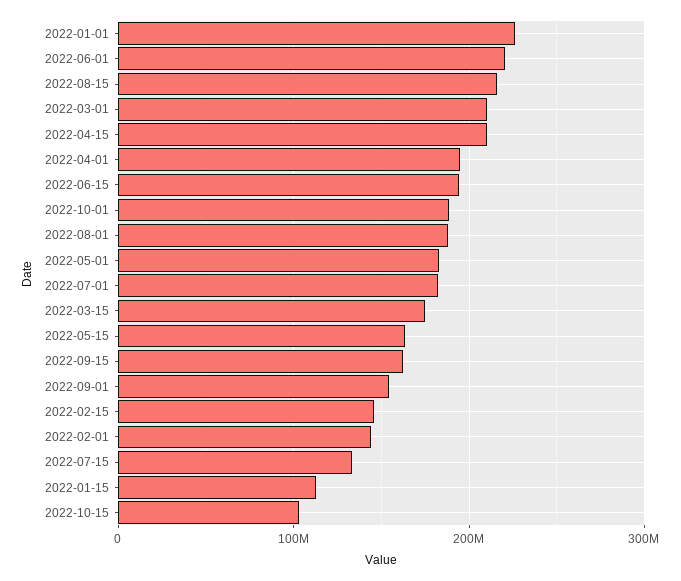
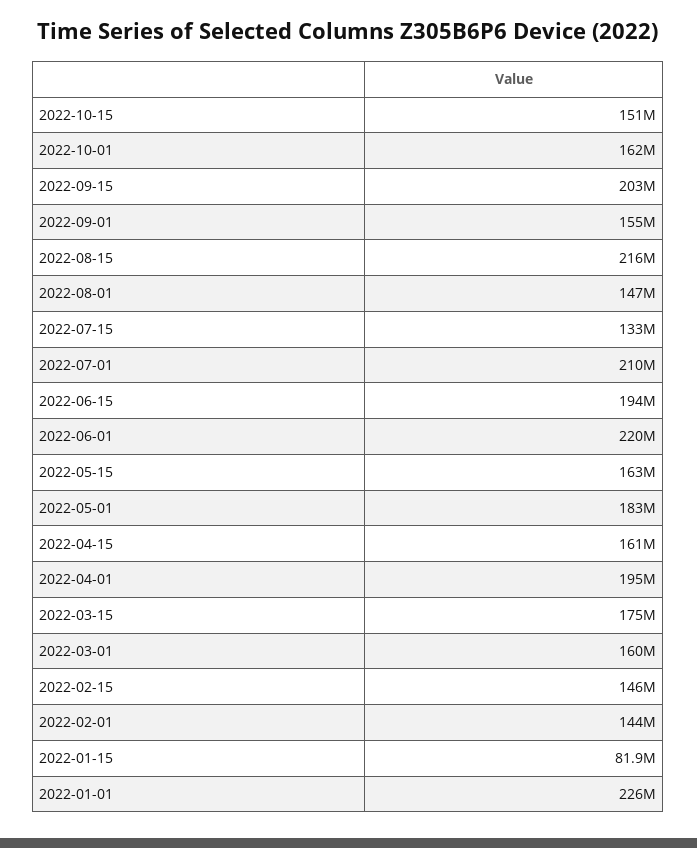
  {
    "2022-01-01": 226000000,
    "2022-06-01": 220000000,
    "2022-08-15": 216000000,
-   "2022-03-01": 210000000,
+   "2022-03-01": 160000000,
-   "2022-04-15": 210000000,
+   "2022-04-15": 161000000,
    "2022-04-01": 195000000,
    "2022-06-15": 194000000,
-   "2022-10-01": 190000000,
+   "2022-10-01": 162000000,
-   "2022-08-01": 190000000,
+   "2022-08-01": 147000000,
    "2022-05-01": 183000000,
-   "2022-07-01": 180000000,
+   "2022-07-01": 210000000,
    "2022-03-15": 175000000,
    "2022-05-15": 163000000,
-   "2022-09-15": 160000000,
+   "2022-09-15": 203000000,
    "2022-09-01": 155000000,
    "2022-02-15": 146000000,
    "2022-02-01": 144000000,
    "2022-07-15": 133000000,
-   "2022-01-15": 110000000,
+   "2022-01-15": 81900000,
-   "2022-10-15": 100000000
+   "2022-10-15": 151000000
  }

